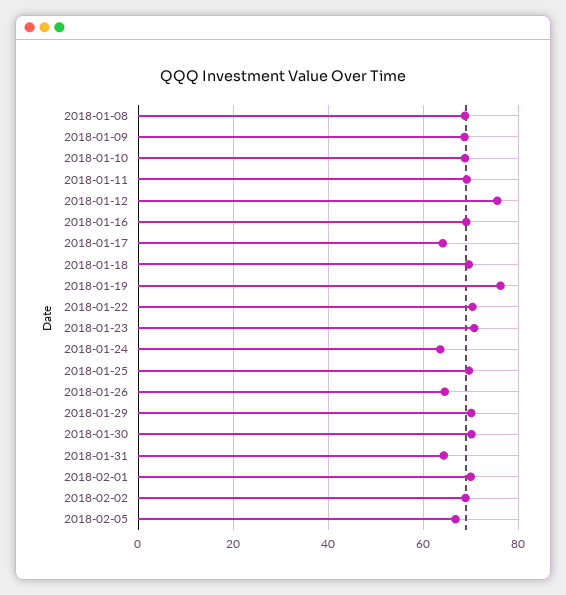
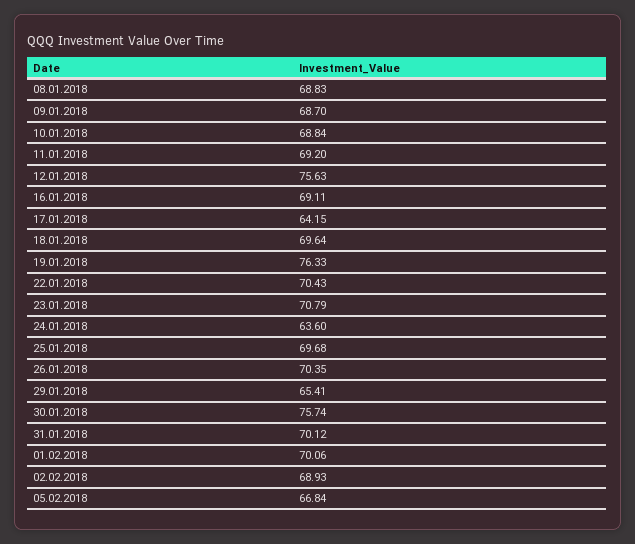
  {
    "2018-01-08": 68.83,
    "2018-01-09": 68.7,
    "2018-01-10": 68.84,
    "2018-01-11": 69.2,
    "2018-01-12": 75.63,
    "2018-01-16": 69.11,
    "2018-01-17": 64.15,
    "2018-01-18": 69.64,
    "2018-01-19": 76.33,
    "2018-01-22": 70.43,
    "2018-01-23": 70.79,
    "2018-01-24": 63.6,
    "2018-01-25": 69.68,
-   "2018-01-26": 64,
+   "2018-01-26": 70.35,
-   "2018-01-29": 70,
+   "2018-01-29": 65.41,
-   "2018-01-30": 70,
+   "2018-01-30": 75.74,
-   "2018-01-31": 64,
+   "2018-01-31": 70.12,
    "2018-02-01": 70.06,
    "2018-02-02": 68.93,
    "2018-02-05": 66.84
  }

